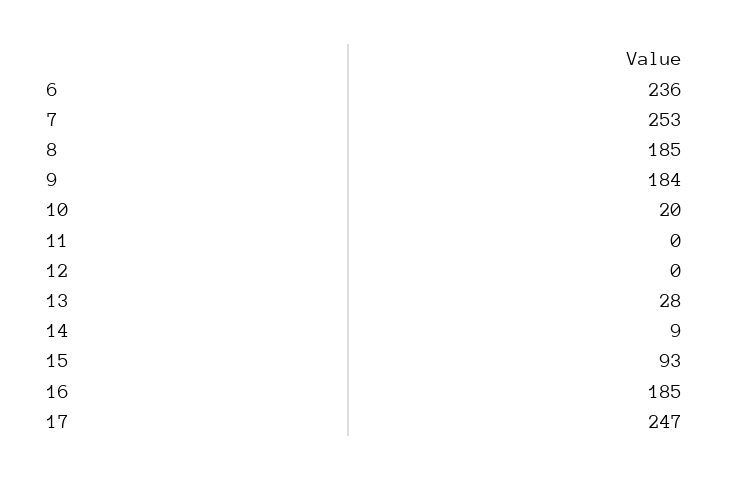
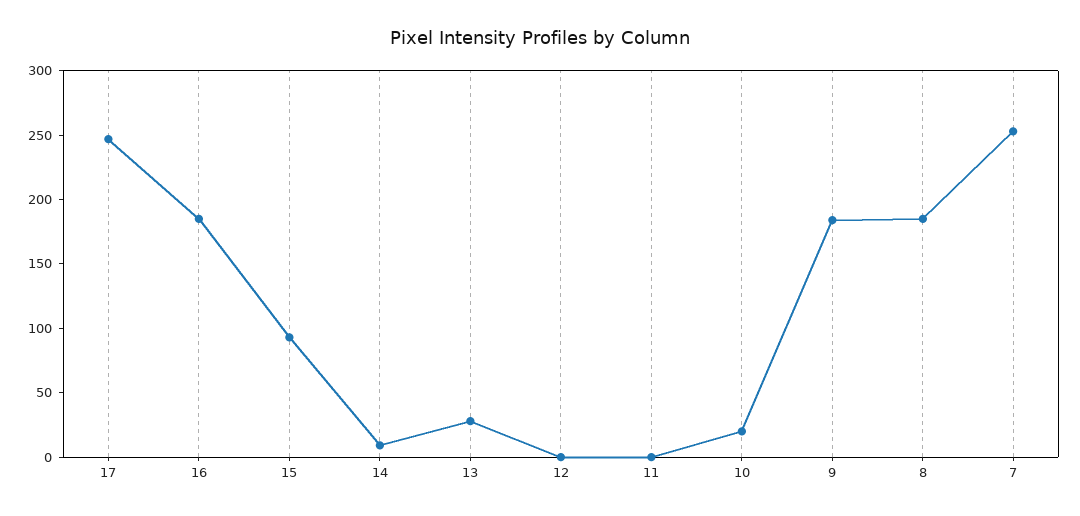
  {
-   "6": 236,
    "7": 253,
    "8": 185,
    "9": 184,
    "10": 20,
    "11": 0,
    "12": 0,
    "13": 28,
    "14": 9,
    "15": 93,
    "16": 185,
    "17": 247
  }

